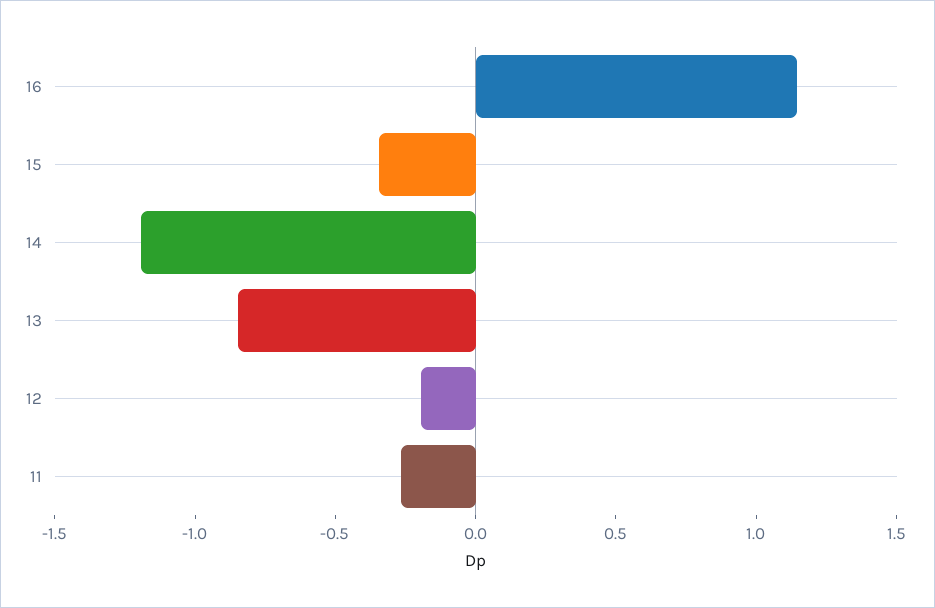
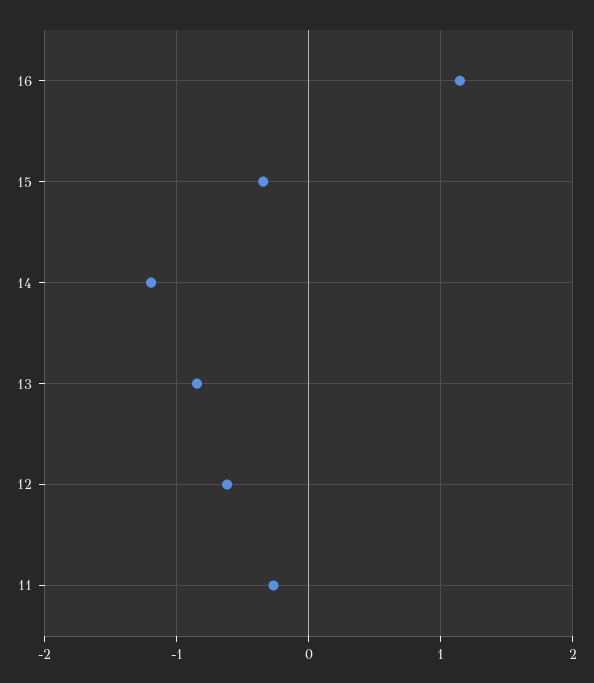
  {
    "16": 1.1,
    "15": -0.3,
    "14": -1.2,
    "13": -0.8,
-   "12": -0.2,
+   "12": -0.6,
    "11": -0.3
  }

